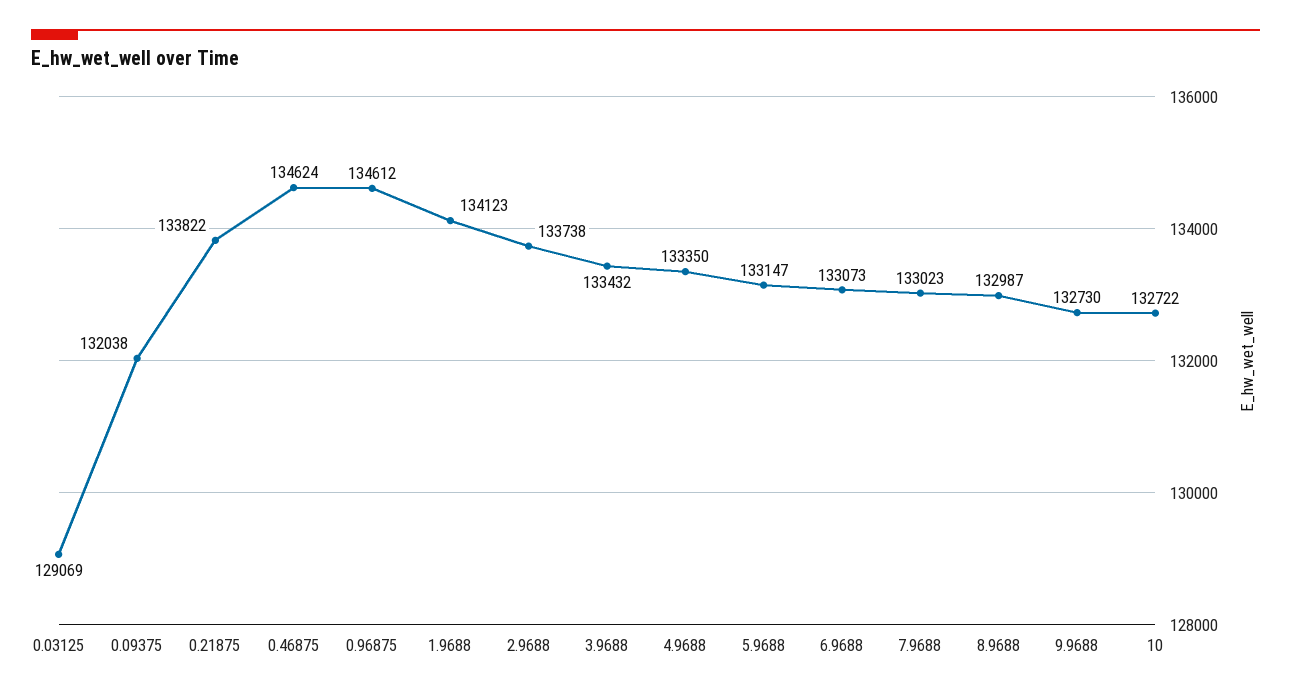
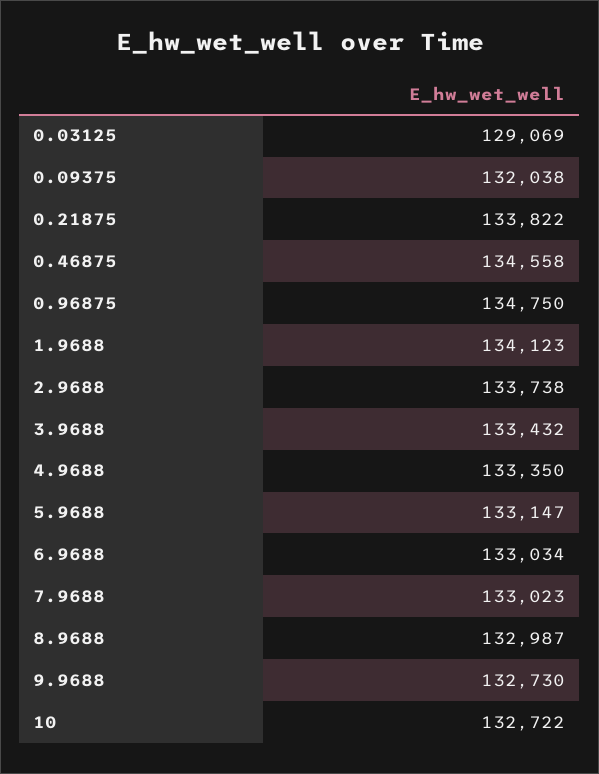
  {
    "0.03125": 129069,
    "0.09375": 132038,
    "0.21875": 133822,
-   "0.46875": 134624,
+   "0.46875": 134558,
-   "0.96875": 134612,
+   "0.96875": 134750,
    "1.9688": 134123,
    "2.9688": 133738,
    "3.9688": 133432,
    "4.9688": 133350,
    "5.9688": 133147,
-   "6.9688": 133073,
+   "6.9688": 133034,
    "7.9688": 133023,
    "8.9688": 132987,
    "9.9688": 132730,
    "10": 132722
  }

